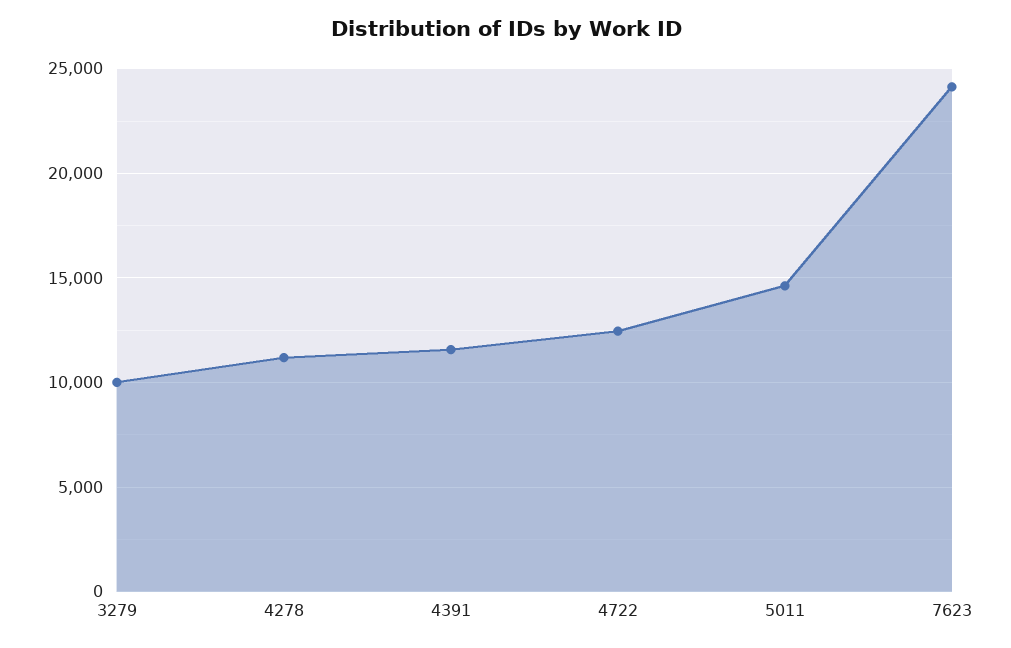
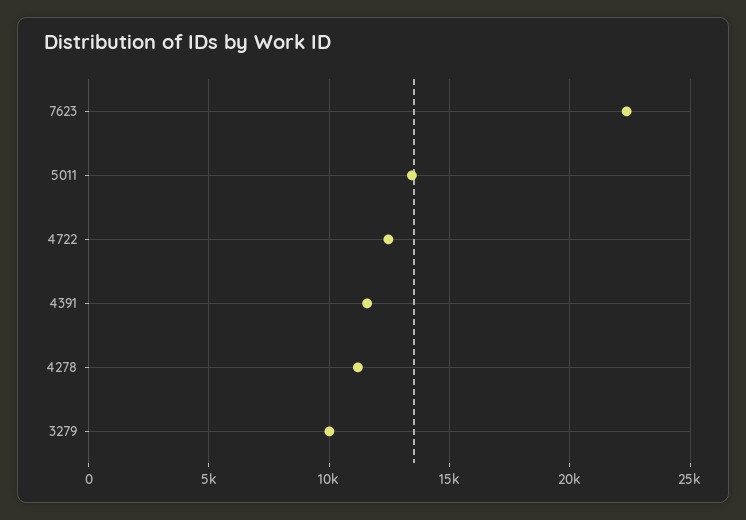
  {
    "3279": 10000,
    "4278": 11000,
    "4391": 11500,
    "4722": 12500,
-   "5011": 14500,
+   "5011": 13500,
-   "7623": 24000
+   "7623": 22500
  }

